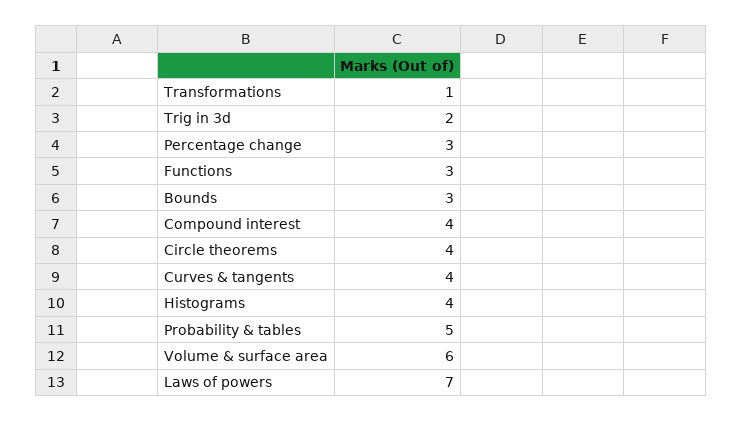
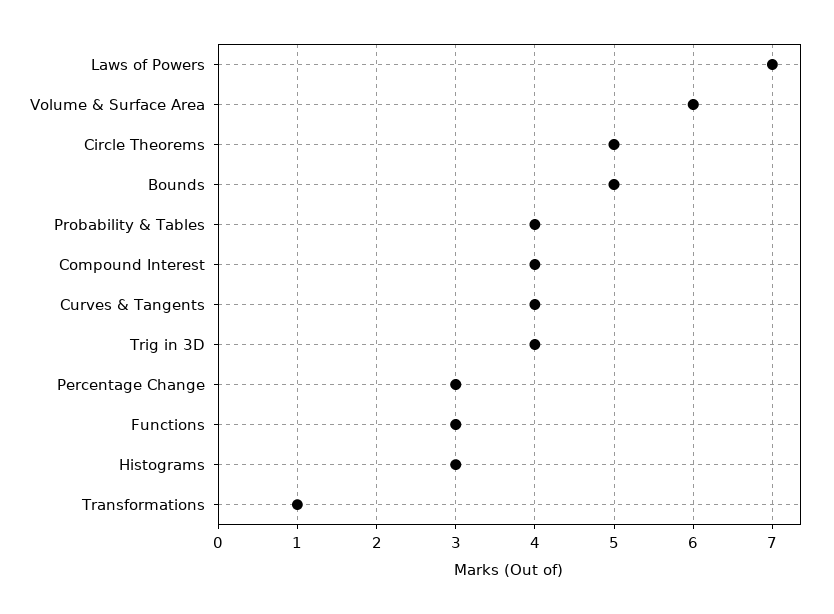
  {
    "Transformations": 1,
-   "Trig in 3d": 2,
+   "Trig in 3d": 4,
    "Percentage change": 3,
    "Functions": 3,
-   "Bounds": 3,
+   "Bounds": 5,
    "Compound interest": 4,
-   "Circle theorems": 4,
+   "Circle theorems": 5,
    "Curves & tangents": 4,
-   "Histograms": 4,
+   "Histograms": 3,
-   "Probability & tables": 5,
+   "Probability & tables": 4,
    "Volume & surface area": 6,
    "Laws of powers": 7
  }

